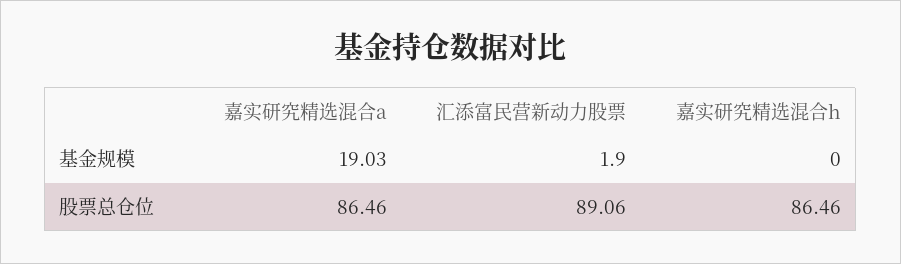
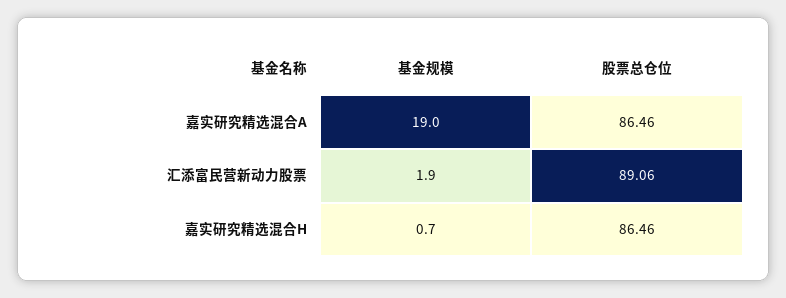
  {
    "嘉实研究精选混合a": {
      "基金规模": 19.03,
      "股票总仓位": 86.46
    },
    "汇添富民营新动力股票": {
      "基金规模": 1.9,
      "股票总仓位": 89.06
    },
    "嘉实研究精选混合h": {
-     "基金规模": 0,
+     "基金规模": 0.7,
      "股票总仓位": 86.46
    }
  }

